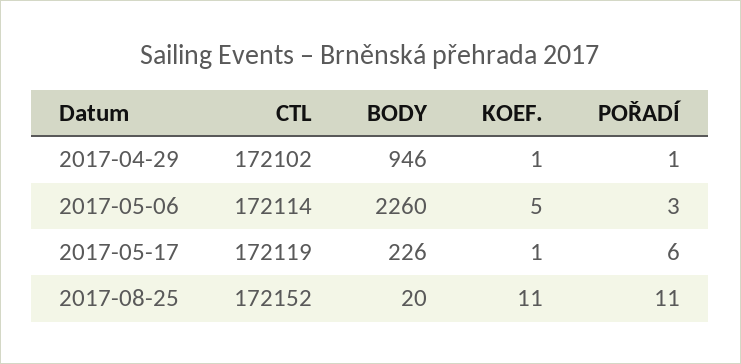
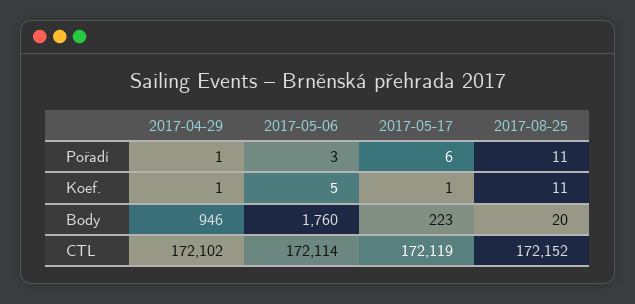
  {
    "CTL": {
      "2017-04-29": 172102,
      "2017-05-06": 172114,
      "2017-05-17": 172119,
      "2017-08-25": 172152
    },
    "BODY": {
      "2017-04-29": 946,
-     "2017-05-06": 2260,
+     "2017-05-06": 1760,
-     "2017-05-17": 226,
+     "2017-05-17": 223,
      "2017-08-25": 20
    },
    "KOEF.": {
      "2017-04-29": 1,
      "2017-05-06": 5,
      "2017-05-17": 1,
      "2017-08-25": 11
    },
    "POŘADÍ": {
      "2017-04-29": 1,
      "2017-05-06": 3,
      "2017-05-17": 6,
      "2017-08-25": 11
    }
  }

